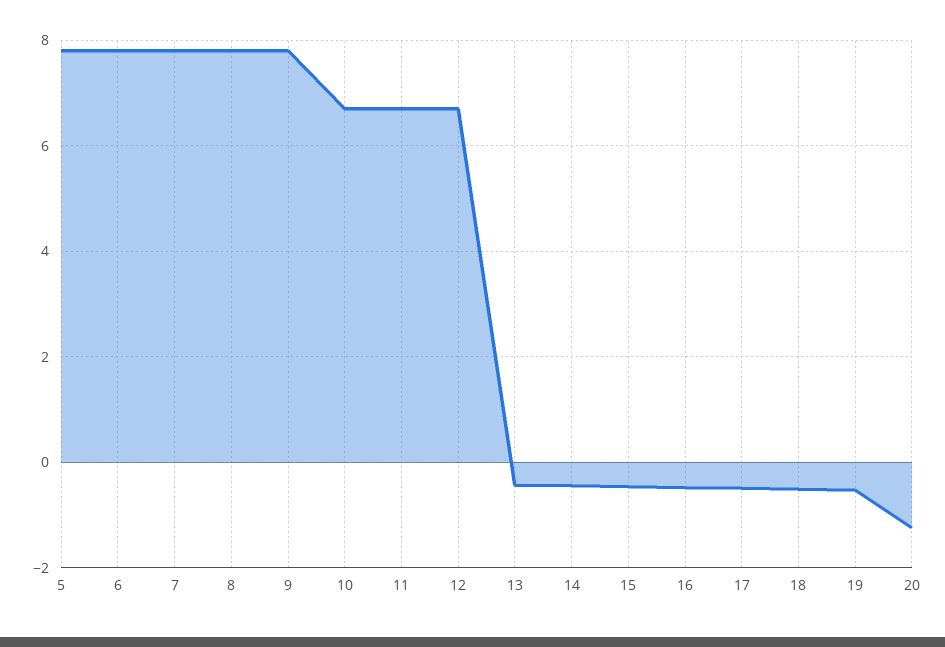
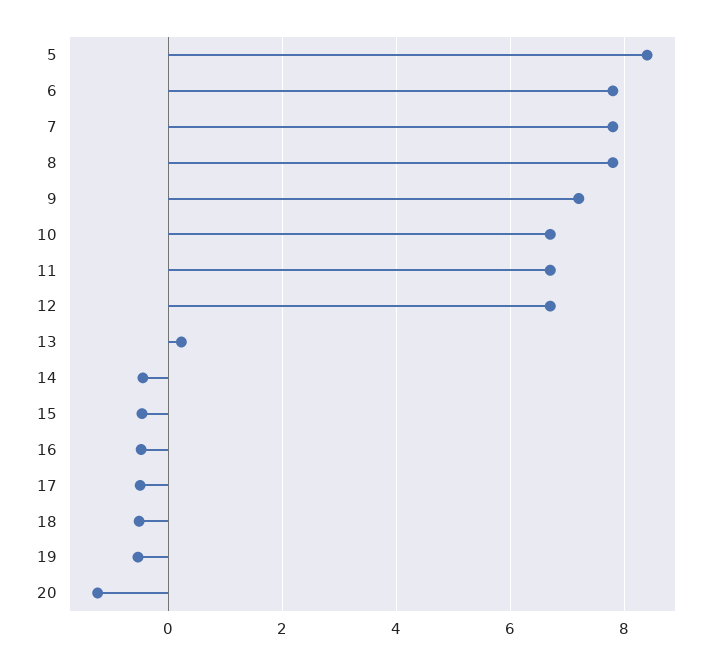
  {
-   "5": 7.8,
+   "5": 8.4,
    "6": 7.8,
    "7": 7.8,
    "8": 7.8,
-   "9": 7.8,
+   "9": 7.2,
    "10": 6.8,
    "11": 6.8,
    "12": 6.8,
-   "13": -0.4,
+   "13": 0.2,
    "14": -0.4,
    "15": -0.4,
    "16": -0.4,
    "17": -0.4,
    "18": -0.6,
    "19": -0.6,
    "20": -1.2
  }

